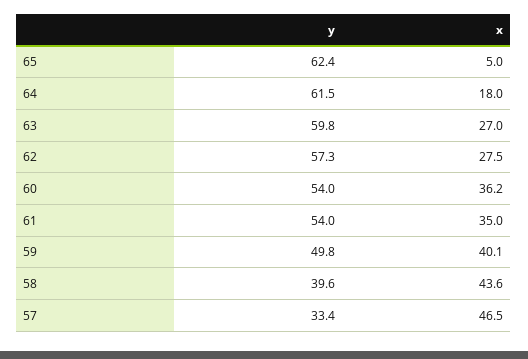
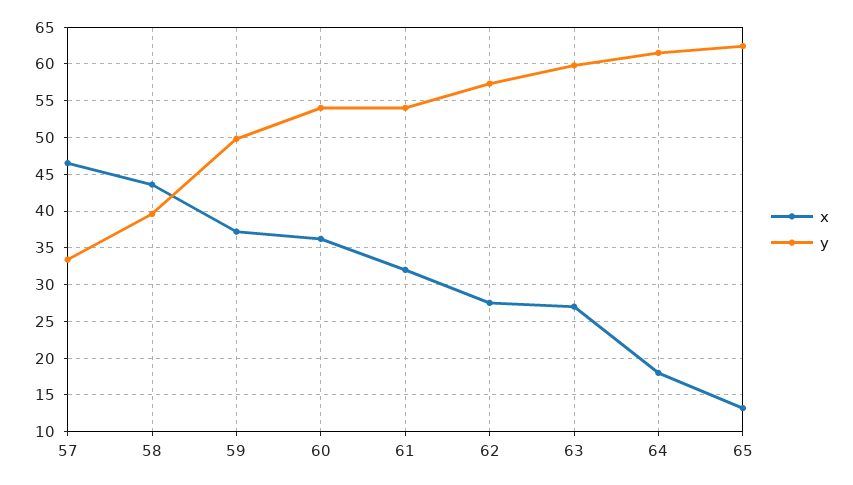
  {
    "y": {
      "65": 62.4,
      "64": 61.5,
      "63": 59.8,
      "62": 57.3,
      "60": 54,
      "61": 54,
      "59": 49.8,
      "58": 39.6,
      "57": 33.4
    },
    "x": {
-     "65": 5,
+     "65": 13,
      "64": 18,
      "63": 27,
      "62": 27.5,
      "60": 36.2,
-     "61": 35,
+     "61": 32,
-     "59": 40.1,
+     "59": 37,
      "58": 43.6,
      "57": 46.5
    }
  }

